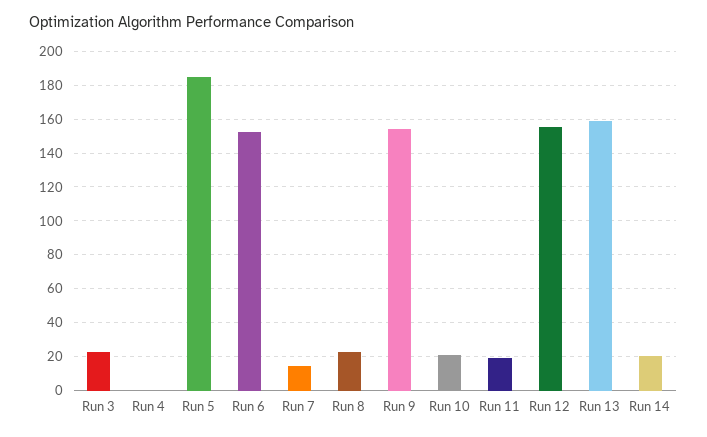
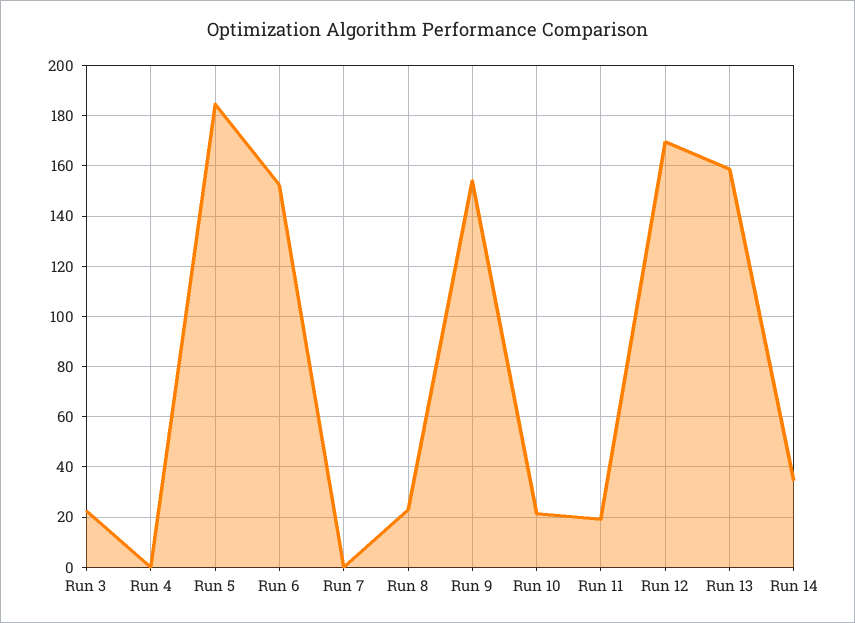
  {
    "Run 3": 22.5,
    "Run 4": 0,
    "Run 5": 185,
    "Run 6": 152.5,
-   "Run 7": 15,
+   "Run 7": 0,
    "Run 8": 22.5,
    "Run 9": 155,
    "Run 10": 22.5,
    "Run 11": 20,
-   "Run 12": 155,
+   "Run 12": 170,
    "Run 13": 157.5,
-   "Run 14": 20
+   "Run 14": 35
  }

